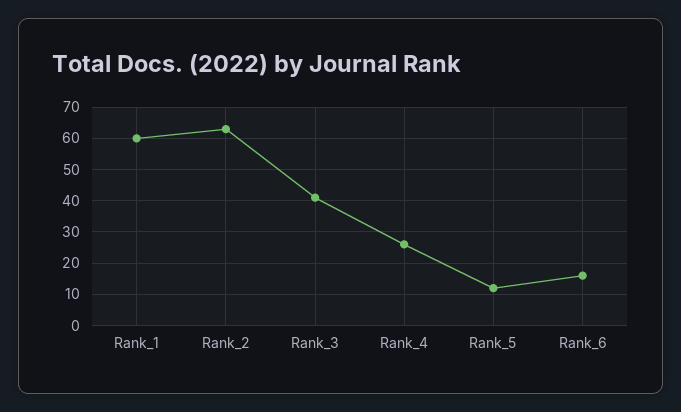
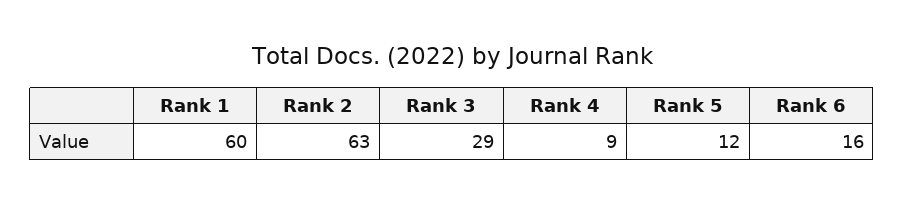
  {
    "Rank_1": 60,
    "Rank_2": 63,
-   "Rank_3": 40,
+   "Rank_3": 29,
-   "Rank_4": 25,
+   "Rank_4": 9,
    "Rank_5": 12,
    "Rank_6": 16
  }

